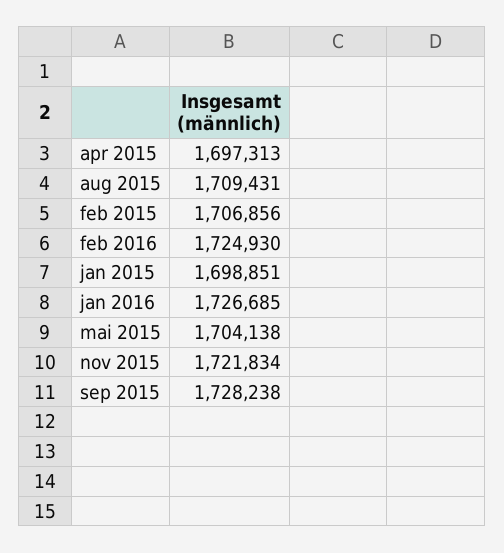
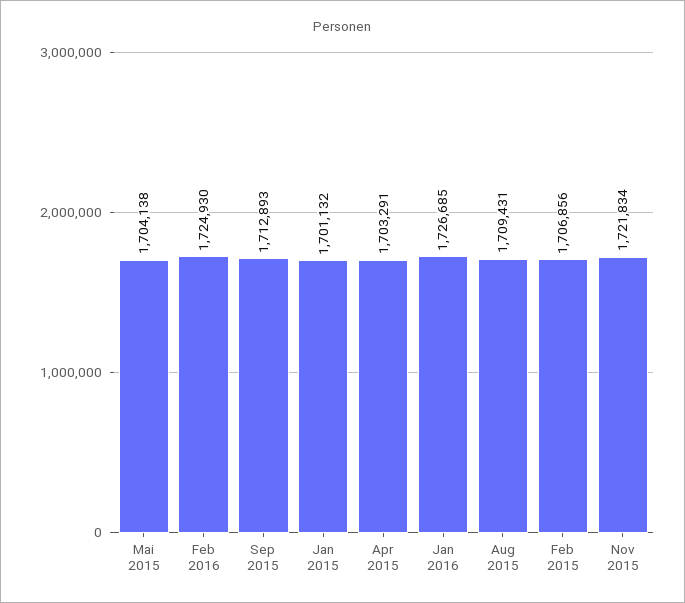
  {
-   "apr 2015": 1697313,
+   "apr 2015": 1703291,
    "aug 2015": 1709431,
    "feb 2015": 1706856,
    "feb 2016": 1724930,
-   "jan 2015": 1698851,
+   "jan 2015": 1701132,
    "jan 2016": 1726685,
    "mai 2015": 1704138,
    "nov 2015": 1721834,
-   "sep 2015": 1728238
+   "sep 2015": 1712893
  }

